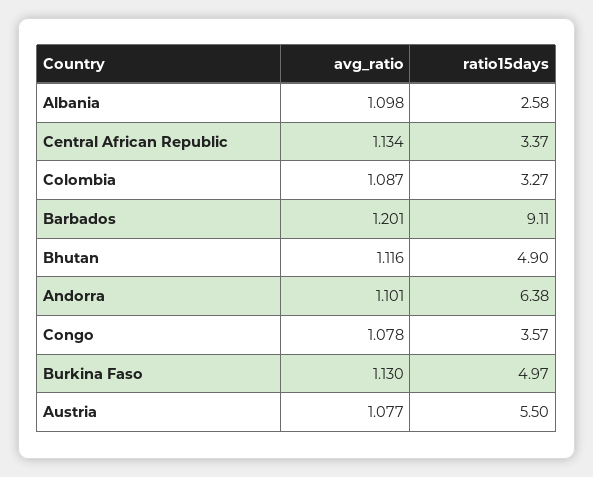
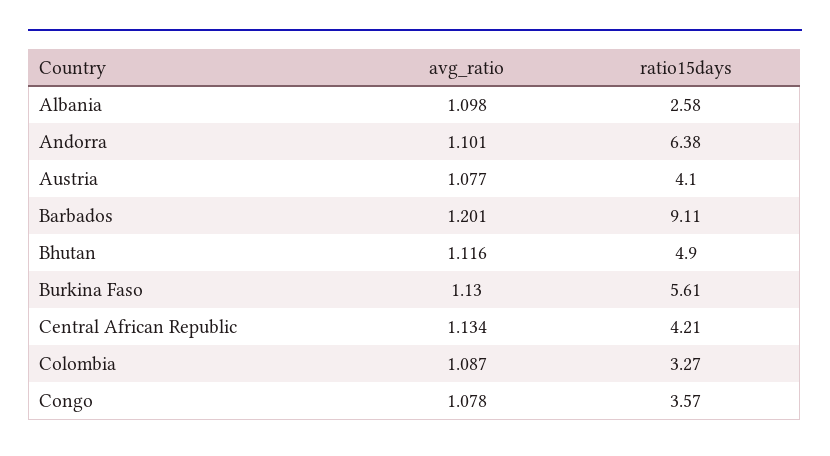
  {
    "avg_ratio": {
      "Albania": 1.098,
      "Central African Republic": 1.134,
      "Colombia": 1.087,
      "Barbados": 1.201,
      "Bhutan": 1.116,
      "Andorra": 1.101,
      "Congo": 1.078,
      "Burkina Faso": 1.13,
      "Austria": 1.077
    },
    "ratio15days": {
      "Albania": 2.58,
-     "Central African Republic": 3.37,
+     "Central African Republic": 4.21,
      "Colombia": 3.27,
      "Barbados": 9.11,
      "Bhutan": 4.9,
      "Andorra": 6.38,
      "Congo": 3.57,
-     "Burkina Faso": 4.97,
+     "Burkina Faso": 5.61,
-     "Austria": 5.5
+     "Austria": 4.1
    }
  }

